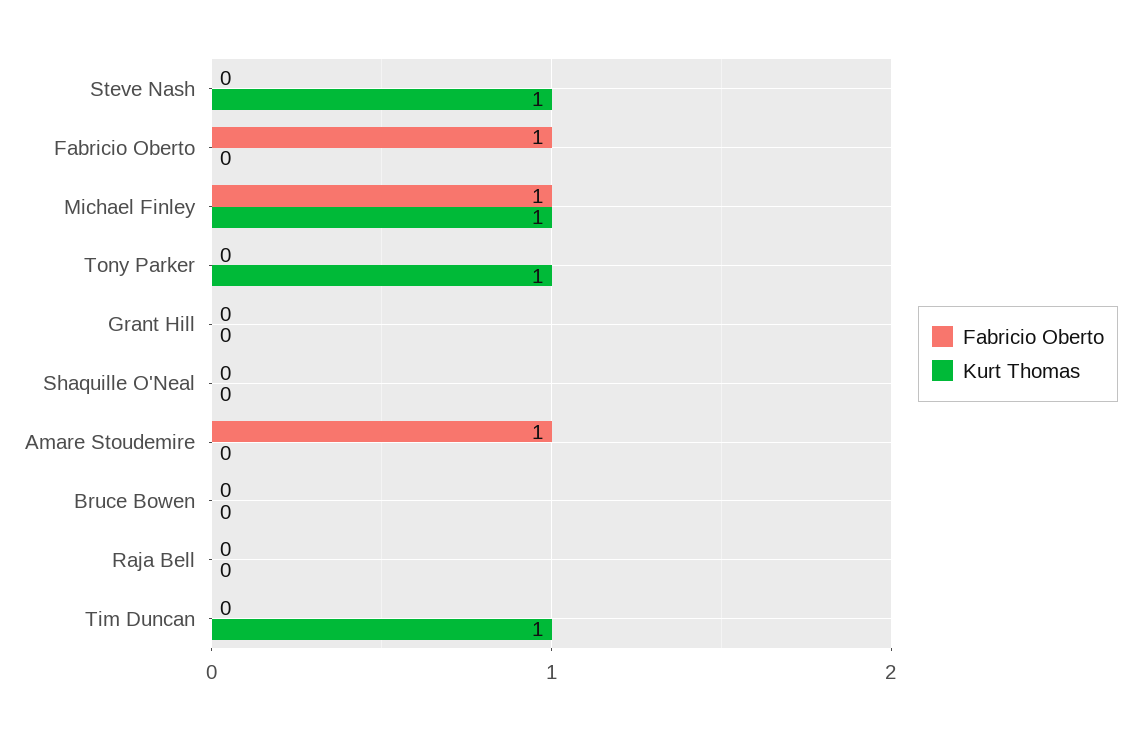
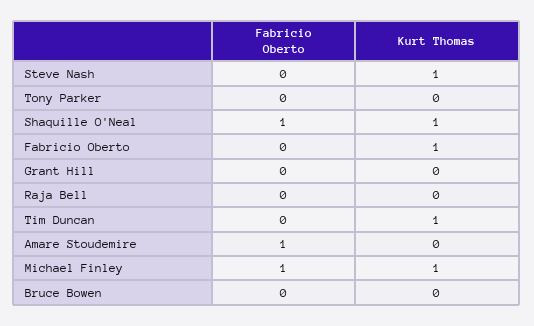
  {
    "Fabricio Oberto": {
      "Steve Nash": 0,
-     "Fabricio Oberto": 1,
+     "Fabricio Oberto": 0,
      "Michael Finley": 1,
      "Tony Parker": 0,
      "Grant Hill": 0,
-     "Shaquille O'Neal": 0,
+     "Shaquille O'Neal": 1,
      "Amare Stoudemire": 1,
      "Bruce Bowen": 0,
      "Raja Bell": 0,
      "Tim Duncan": 0
    },
    "Kurt Thomas": {
      "Steve Nash": 1,
-     "Fabricio Oberto": 0,
+     "Fabricio Oberto": 1,
      "Michael Finley": 1,
-     "Tony Parker": 1,
+     "Tony Parker": 0,
      "Grant Hill": 0,
-     "Shaquille O'Neal": 0,
+     "Shaquille O'Neal": 1,
      "Amare Stoudemire": 0,
      "Bruce Bowen": 0,
      "Raja Bell": 0,
      "Tim Duncan": 1
    }
  }

